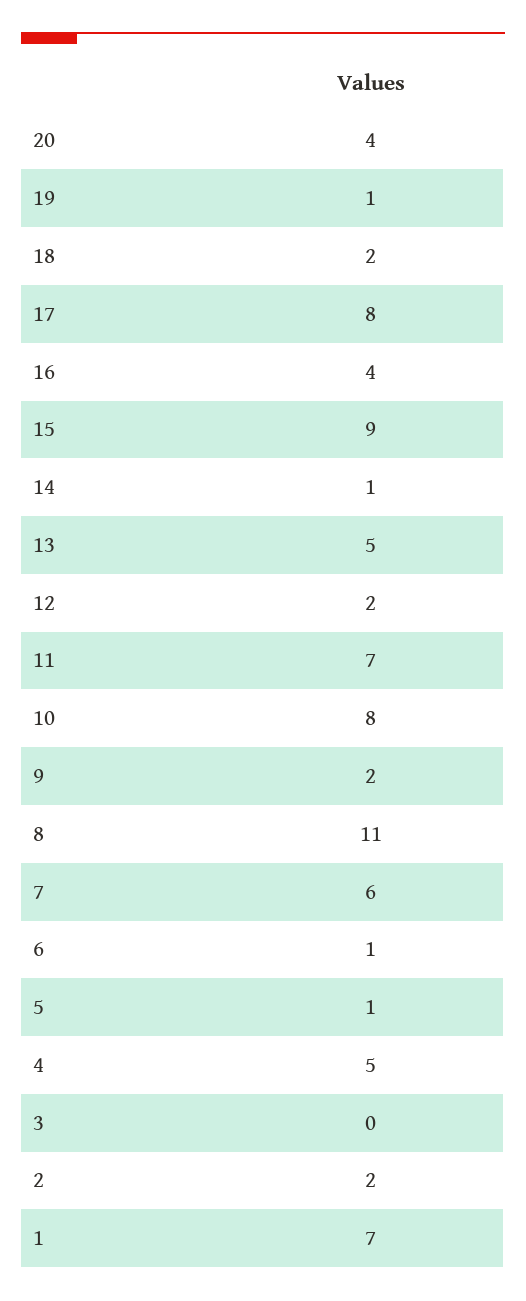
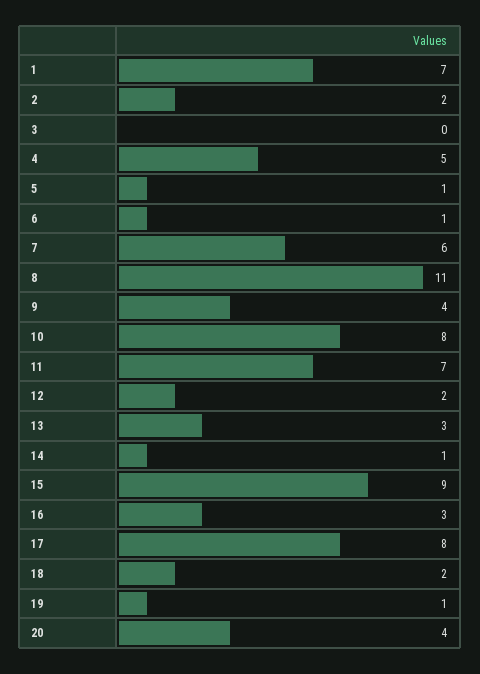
  {
    "20": 4,
    "19": 1,
    "18": 2,
    "17": 8,
-   "16": 4,
+   "16": 3,
    "15": 9,
    "14": 1,
-   "13": 5,
+   "13": 3,
    "12": 2,
    "11": 7,
    "10": 8,
-   "9": 2,
+   "9": 4,
    "8": 11,
    "7": 6,
    "6": 1,
    "5": 1,
    "4": 5,
    "3": 0,
    "2": 2,
    "1": 7
  }

